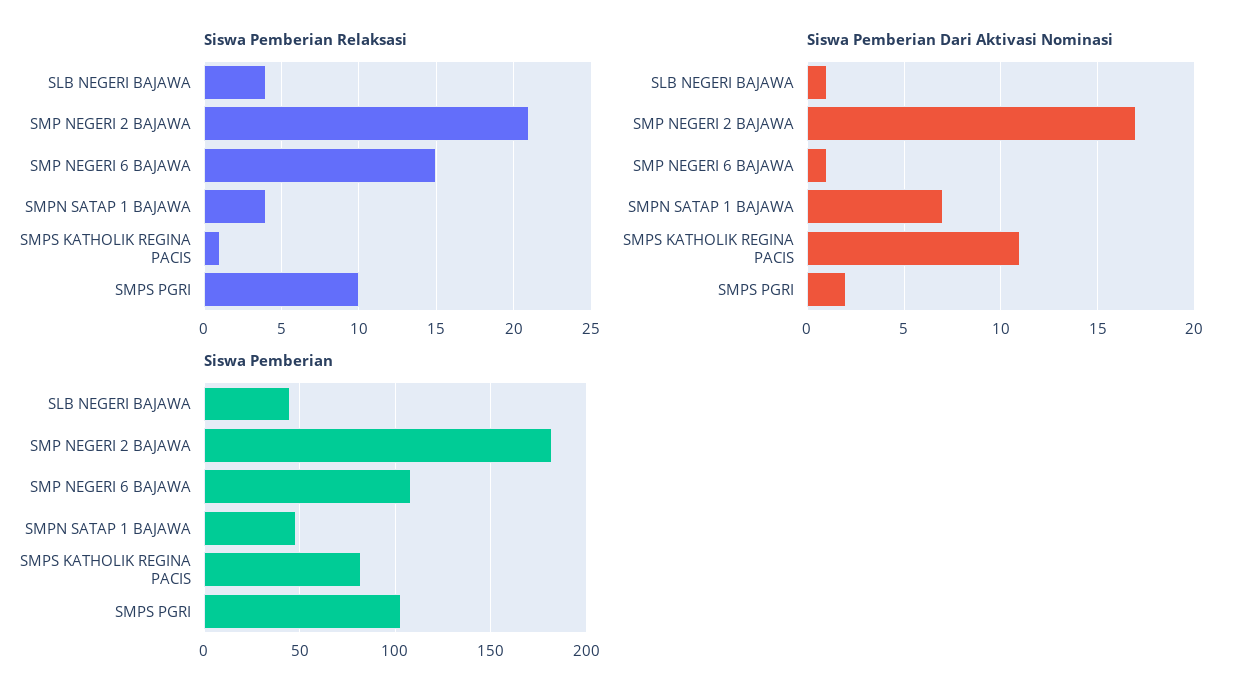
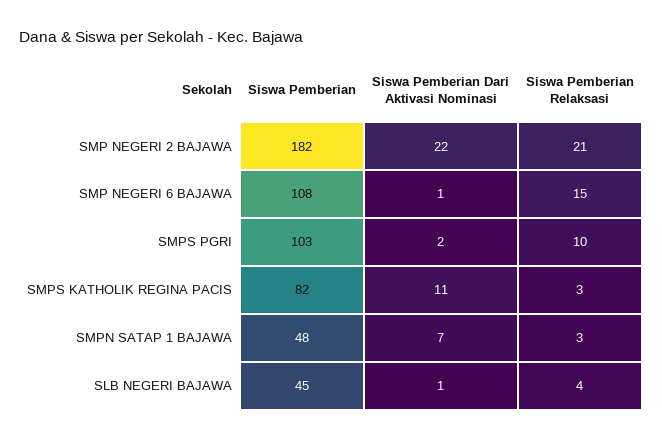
  {
    "Siswa Pemberian Relaksasi": {
      "SLB NEGERI BAJAWA": 4,
      "SMP NEGERI 2 BAJAWA": 21,
      "SMP NEGERI 6 BAJAWA": 15,
-     "SMPN SATAP 1 BAJAWA": 4,
+     "SMPN SATAP 1 BAJAWA": 3,
-     "SMPS KATHOLIK REGINA PACIS": 1,
+     "SMPS KATHOLIK REGINA PACIS": 3,
      "SMPS PGRI": 10
    },
    "Siswa Pemberian Dari Aktivasi Nominasi": {
      "SLB NEGERI BAJAWA": 1,
-     "SMP NEGERI 2 BAJAWA": 17,
+     "SMP NEGERI 2 BAJAWA": 22,
      "SMP NEGERI 6 BAJAWA": 1,
      "SMPN SATAP 1 BAJAWA": 7,
      "SMPS KATHOLIK REGINA PACIS": 11,
      "SMPS PGRI": 2
    },
    "Siswa Pemberian": {
      "SLB NEGERI BAJAWA": 45,
      "SMP NEGERI 2 BAJAWA": 182,
      "SMP NEGERI 6 BAJAWA": 108,
      "SMPN SATAP 1 BAJAWA": 48,
      "SMPS KATHOLIK REGINA PACIS": 82,
      "SMPS PGRI": 103
    }
  }

